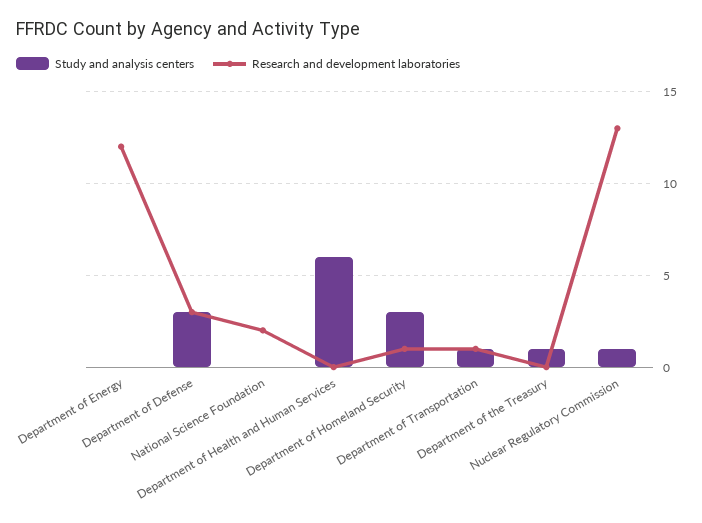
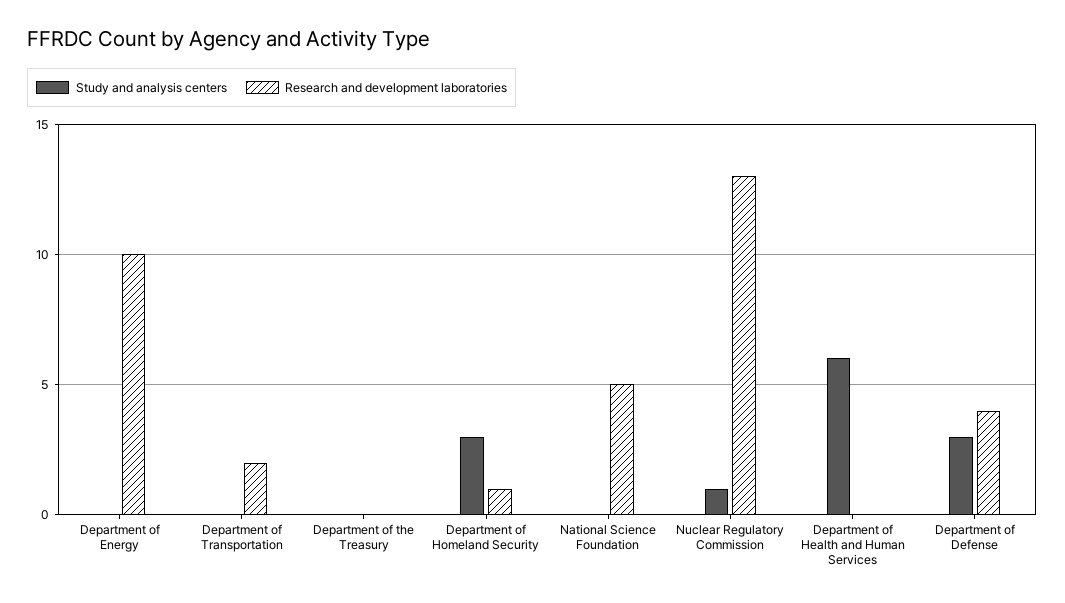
  {
    "Study and analysis centers": {
      "Department of Energy": 0,
      "Department of Defense": 3,
      "National Science Foundation": 0,
      "Department of Health and Human Services": 6,
      "Department of Homeland Security": 3,
-     "Department of Transportation": 1,
+     "Department of Transportation": 0,
-     "Department of the Treasury": 1,
+     "Department of the Treasury": 0,
      "Nuclear Regulatory Commission": 1
    },
    "Research and development laboratories": {
-     "Department of Energy": 12,
+     "Department of Energy": 10,
-     "Department of Defense": 3,
+     "Department of Defense": 4,
-     "National Science Foundation": 2,
+     "National Science Foundation": 5,
      "Department of Health and Human Services": 0,
      "Department of Homeland Security": 1,
-     "Department of Transportation": 1,
+     "Department of Transportation": 2,
      "Department of the Treasury": 0,
      "Nuclear Regulatory Commission": 13
    }
  }

